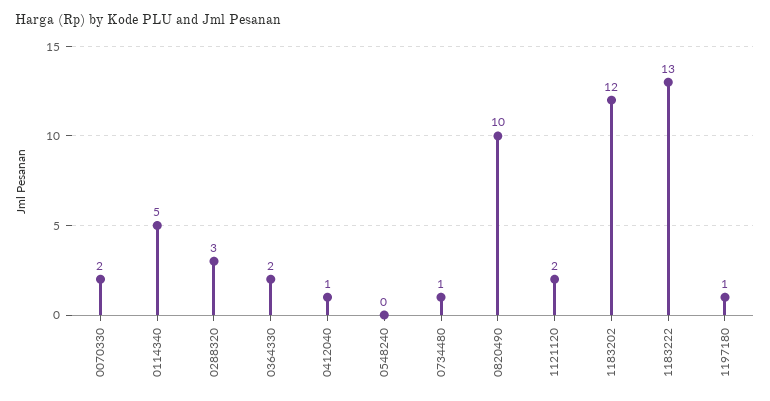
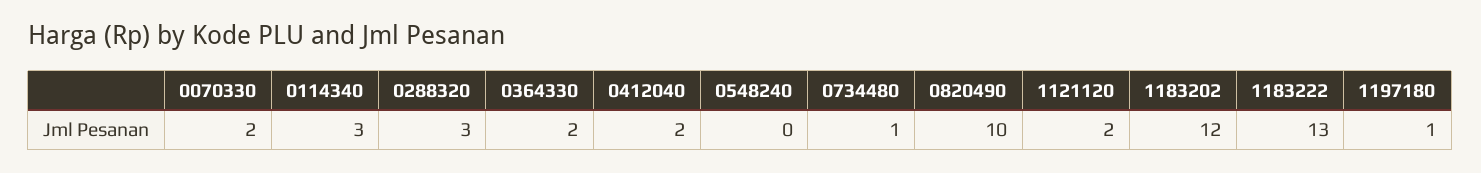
  {
    "0070330": 2,
-   "0114340": 5,
+   "0114340": 3,
    "0288320": 3,
    "0364330": 2,
-   "0412040": 1,
+   "0412040": 2,
    "0548240": 0,
    "0734480": 1,
    "0820490": 10,
    "1121120": 2,
    "1183202": 12,
    "1183222": 13,
    "1197180": 1
  }

